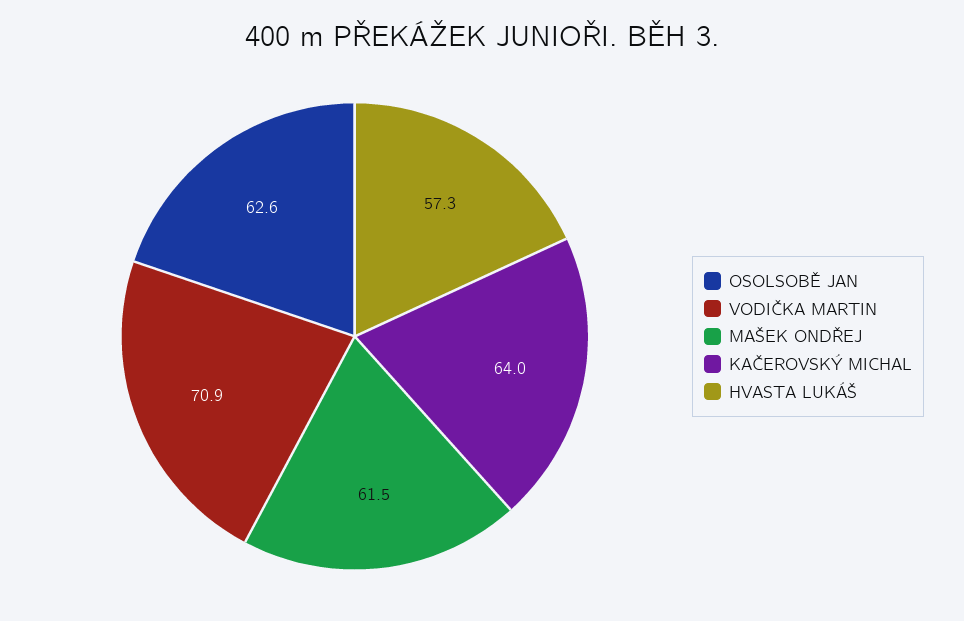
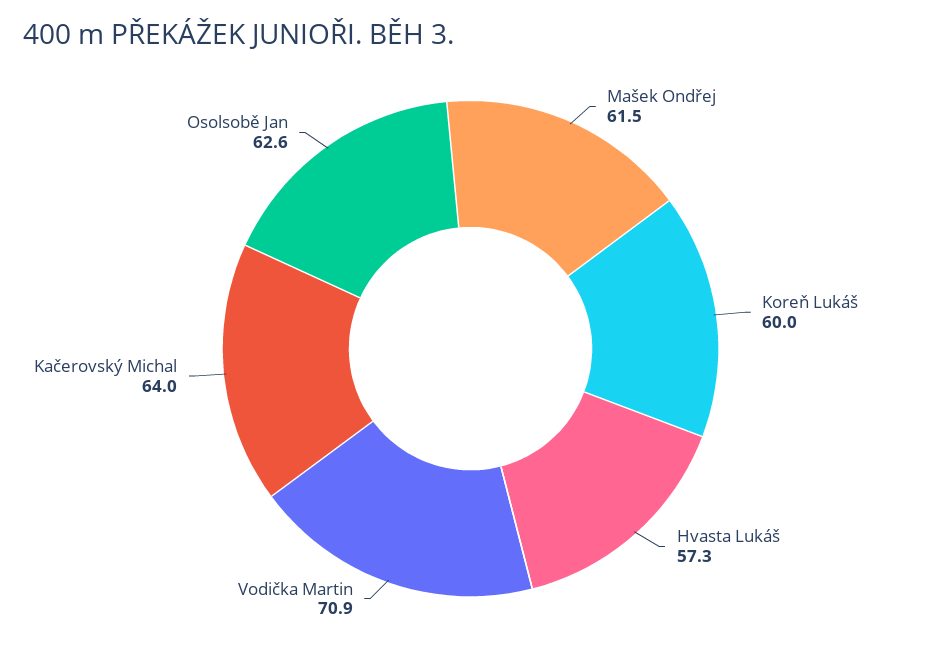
  {
    "OSOLSOBĚ JAN": 62.6,
    "VODIČKA MARTIN": 70.9,
    "MAŠEK ONDŘEJ": 61.5,
    "KAČEROVSKÝ MICHAL": 64,
-   "HVASTA LUKÁŠ": 57.3
+   "HVASTA LUKÁŠ": 57.3,
+   "Koreň Lukáš": 60
  }

